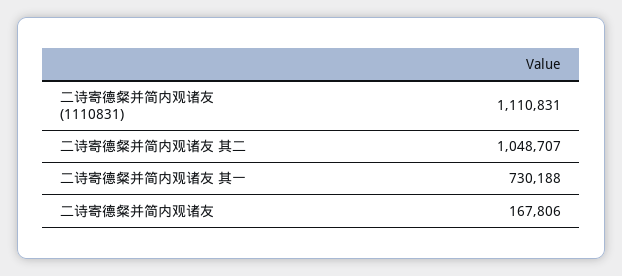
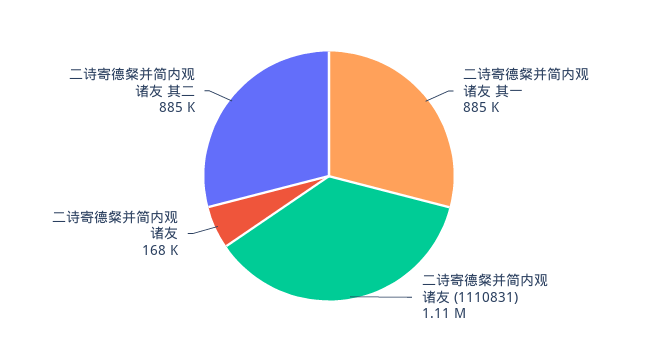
  {
    "二诗寄德粲并简内观诸友 (1110831)": 1110831,
-   "二诗寄德粲并简内观诸友 其二": 1048707,
+   "二诗寄德粲并简内观诸友 其二": 885000,
-   "二诗寄德粲并简内观诸友 其一": 730188,
+   "二诗寄德粲并简内观诸友 其一": 885000,
    "二诗寄德粲并简内观诸友": 167806
  }

